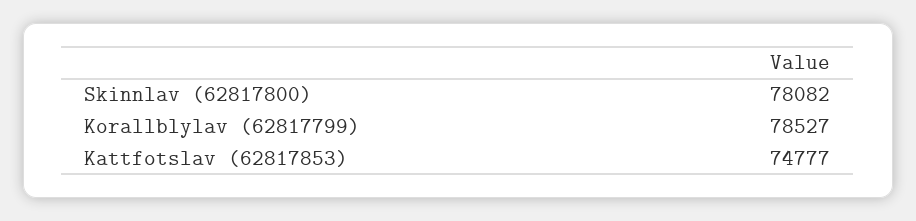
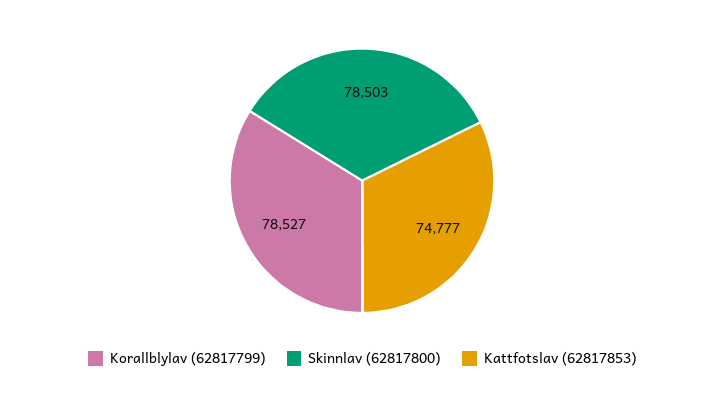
  {
-   "Skinnlav (62817800)": 78082,
+   "Skinnlav (62817800)": 78503,
    "Korallblylav (62817799)": 78527,
    "Kattfotslav (62817853)": 74777
  }

